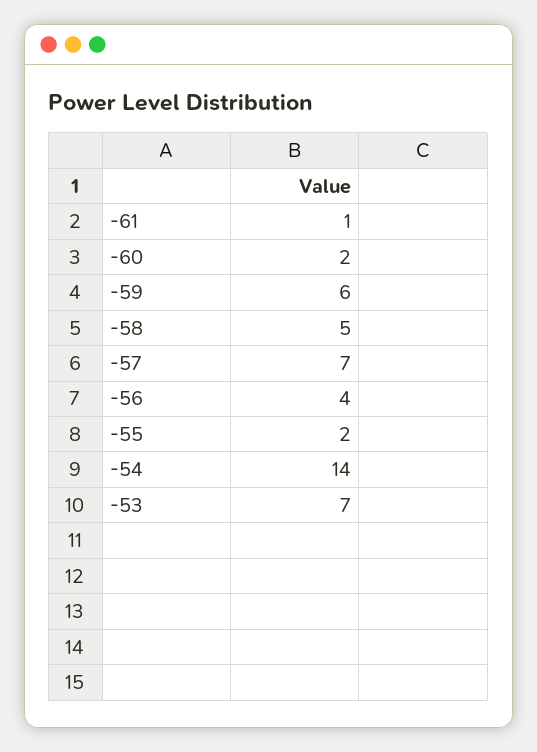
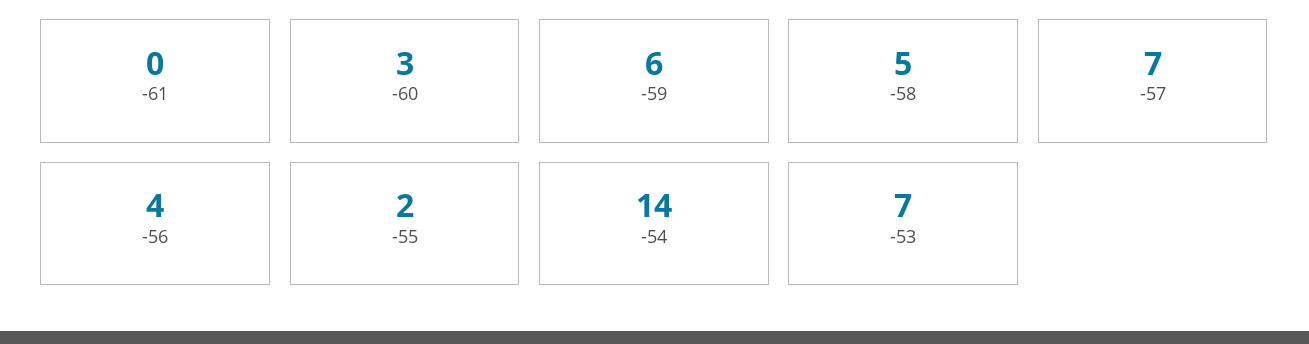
  {
-   "-61": 1,
+   "-61": 0,
-   "-60": 2,
+   "-60": 3,
    "-59": 6,
    "-58": 5,
    "-57": 7,
    "-56": 4,
    "-55": 2,
    "-54": 14,
    "-53": 7
  }

